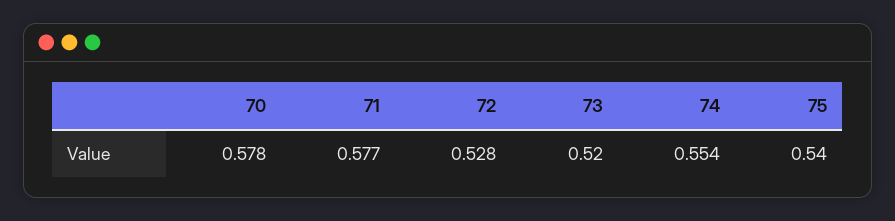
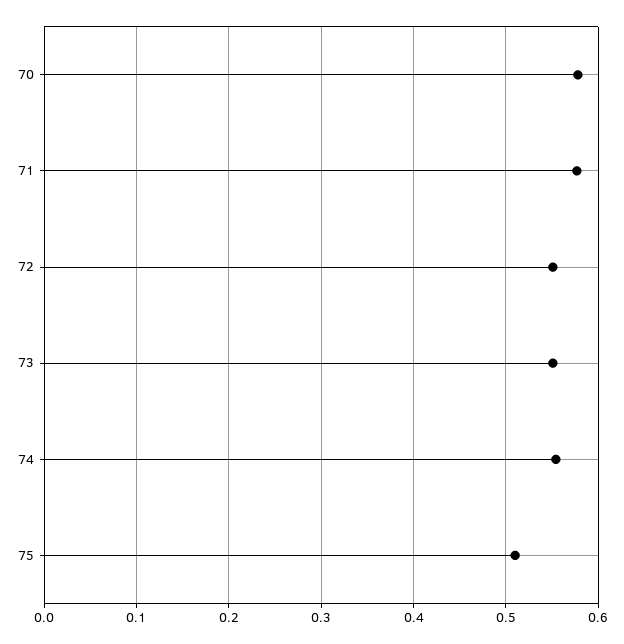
  {
    "70": 0.578,
    "71": 0.577,
-   "72": 0.528,
+   "72": 0.55,
-   "73": 0.52,
+   "73": 0.55,
    "74": 0.554,
-   "75": 0.54
+   "75": 0.51
  }

